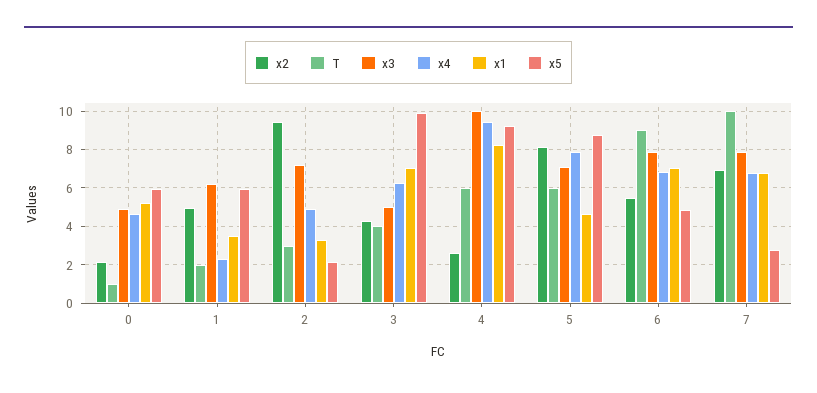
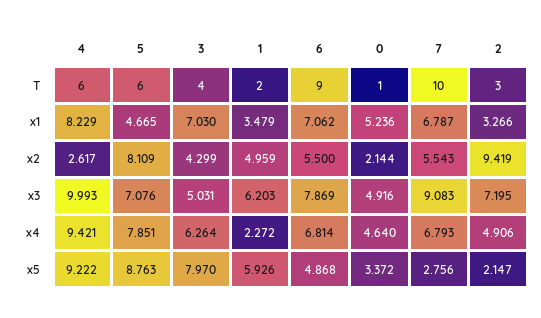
  {
    "x2": {
      "0": 2.144,
      "1": 4.959,
      "2": 9.419,
      "3": 4.299,
      "4": 2.617,
      "5": 8.109,
      "6": 5.5,
-     "7": 7
+     "7": 5.543
    },
    "T": {
      "0": 1,
      "1": 2,
      "2": 3,
      "3": 4,
      "4": 6,
      "5": 6,
      "6": 9,
      "7": 10
    },
    "x3": {
      "0": 4.916,
      "1": 6.203,
      "2": 7.195,
      "3": 5.031,
      "4": 9.993,
      "5": 7.076,
      "6": 7.869,
-     "7": 8
+     "7": 9.083
    },
    "x4": {
      "0": 4.64,
      "1": 2.272,
      "2": 4.906,
      "3": 6.264,
      "4": 9.421,
      "5": 7.851,
      "6": 6.814,
      "7": 6.793
    },
    "x1": {
      "0": 5.236,
      "1": 3.479,
      "2": 3.266,
      "3": 7.03,
      "4": 8.229,
      "5": 4.665,
      "6": 7.062,
      "7": 6.787
    },
    "x5": {
-     "0": 6,
+     "0": 3.372,
      "1": 5.926,
      "2": 2.147,
-     "3": 10,
+     "3": 7.97,
      "4": 9.222,
      "5": 8.763,
      "6": 4.868,
      "7": 2.756
    }
  }

